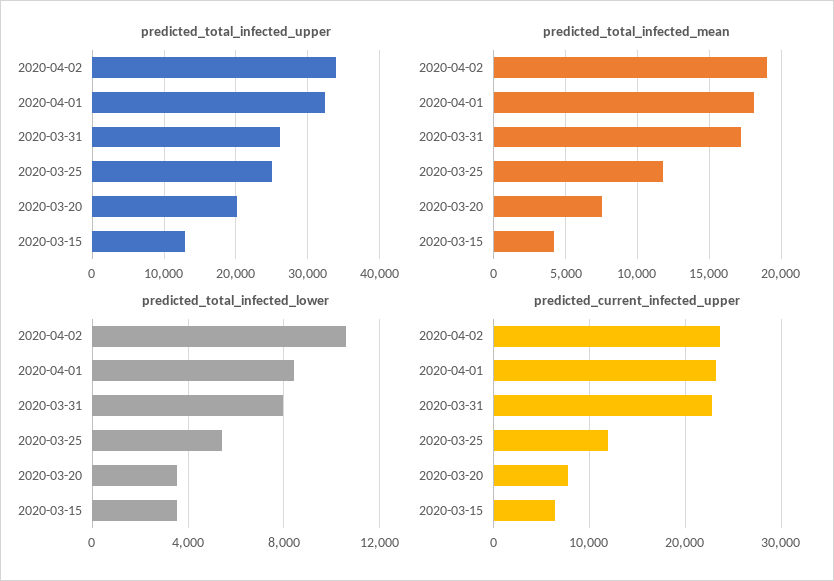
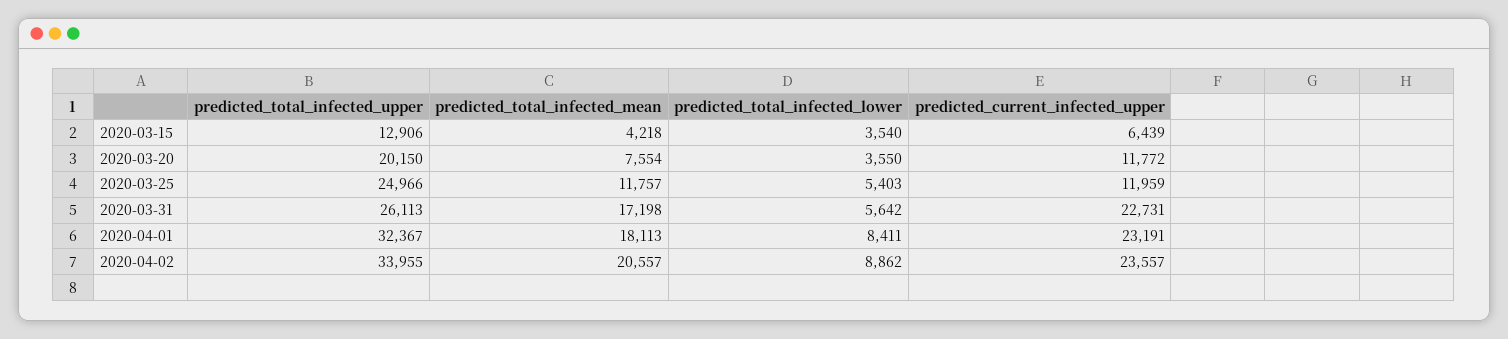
  {
    "predicted_total_infected_upper": {
      "2020-04-02": 33955,
      "2020-04-01": 32367,
      "2020-03-31": 26113,
      "2020-03-25": 24966,
      "2020-03-20": 20150,
      "2020-03-15": 12906
    },
    "predicted_total_infected_mean": {
-     "2020-04-02": 19000,
+     "2020-04-02": 20557,
      "2020-04-01": 18113,
      "2020-03-31": 17198,
      "2020-03-25": 11757,
      "2020-03-20": 7554,
      "2020-03-15": 4218
    },
    "predicted_total_infected_lower": {
-     "2020-04-02": 10500,
+     "2020-04-02": 8862,
      "2020-04-01": 8411,
-     "2020-03-31": 8000,
+     "2020-03-31": 5642,
      "2020-03-25": 5403,
      "2020-03-20": 3550,
      "2020-03-15": 3540
    },
    "predicted_current_infected_upper": {
      "2020-04-02": 23557,
      "2020-04-01": 23191,
      "2020-03-31": 22731,
      "2020-03-25": 11959,
-     "2020-03-20": 8000,
+     "2020-03-20": 11772,
      "2020-03-15": 6439
    }
  }

